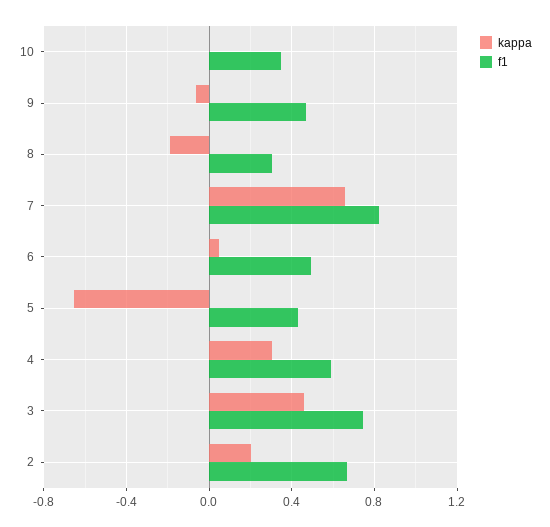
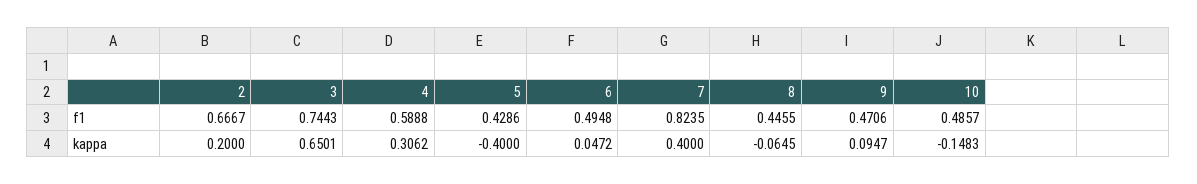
  {
    "kappa": {
-     "10": 0,
+     "10": -0.1483,
-     "9": -0.05,
+     "9": 0.0947,
-     "8": -0.2,
+     "8": -0.0645,
-     "7": 0.65,
+     "7": 0.4,
      "6": 0.0472,
-     "5": -0.65,
+     "5": -0.4,
      "4": 0.3062,
-     "3": 0.45,
+     "3": 0.6501,
      "2": 0.2
    },
    "f1": {
-     "10": 0.35,
+     "10": 0.4857,
      "9": 0.4706,
-     "8": 0.3,
+     "8": 0.4455,
      "7": 0.8235,
      "6": 0.4948,
      "5": 0.4286,
      "4": 0.5888,
      "3": 0.7443,
      "2": 0.6667
    }
  }

